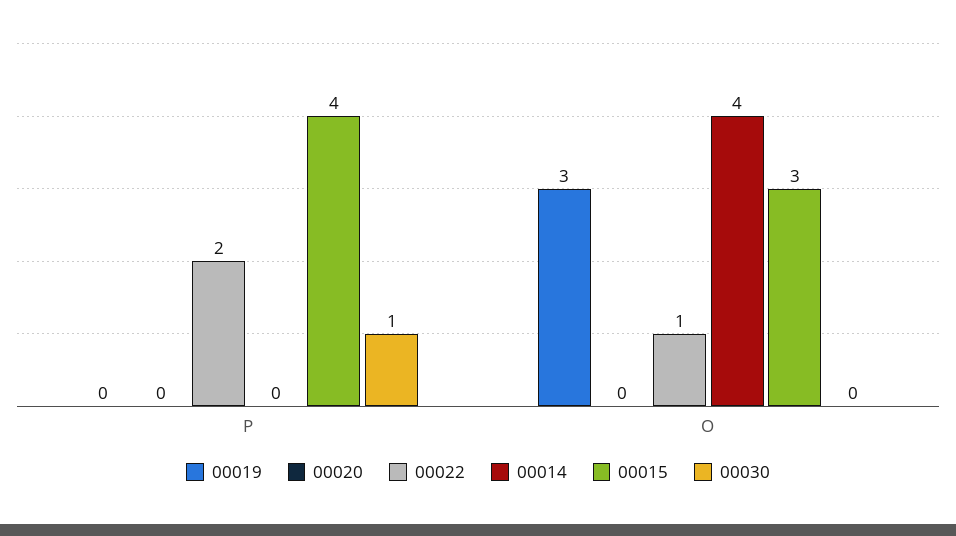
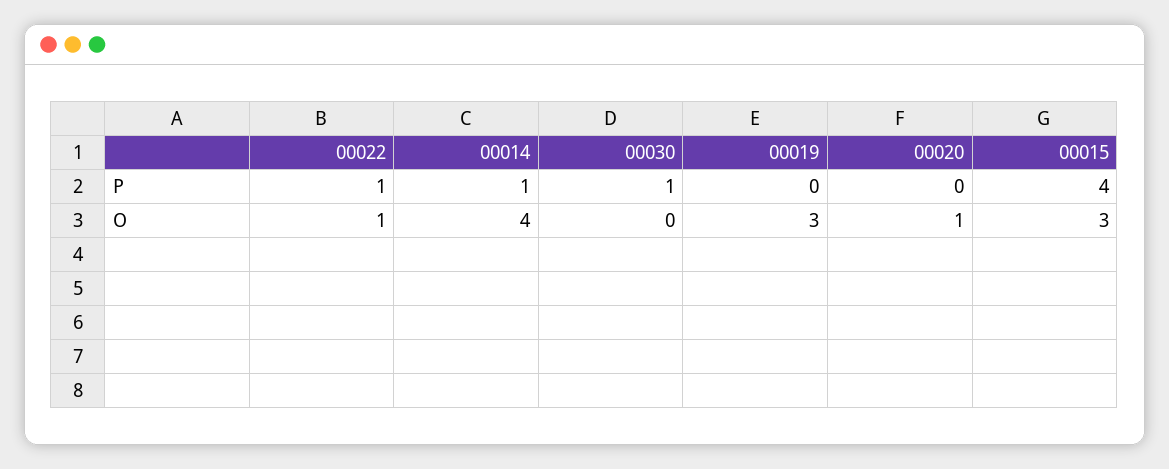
  {
    "00019": {
      "P": 0,
      "O": 3
    },
    "00020": {
      "P": 0,
-     "O": 0
+     "O": 1
    },
    "00022": {
-     "P": 2,
+     "P": 1,
      "O": 1
    },
    "00014": {
-     "P": 0,
+     "P": 1,
      "O": 4
    },
    "00015": {
      "P": 4,
      "O": 3
    },
    "00030": {
      "P": 1,
      "O": 0
    }
  }

